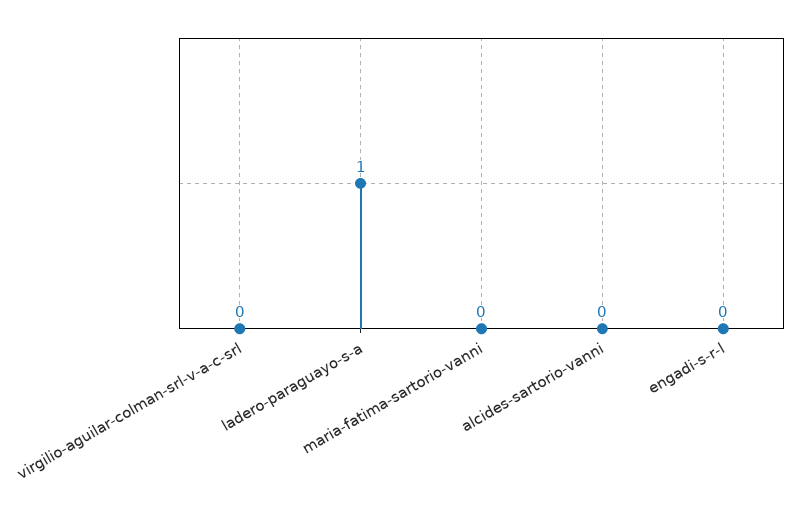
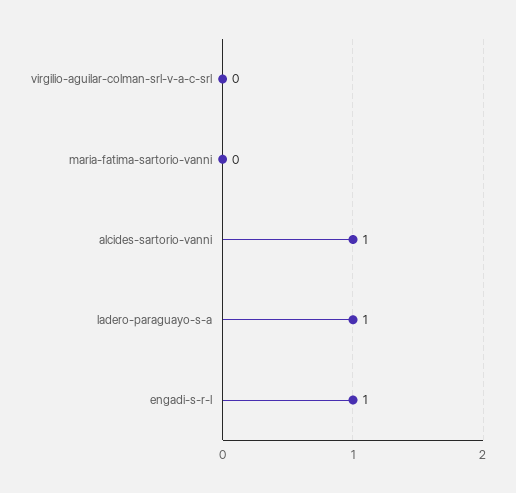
  {
    "virgilio-aguilar-colman-srl-v-a-c-srl": 0,
    "ladero-paraguayo-s-a": 1,
    "maria-fatima-sartorio-vanni": 0,
-   "alcides-sartorio-vanni": 0,
+   "alcides-sartorio-vanni": 1,
-   "engadi-s-r-l": 0
+   "engadi-s-r-l": 1
  }

